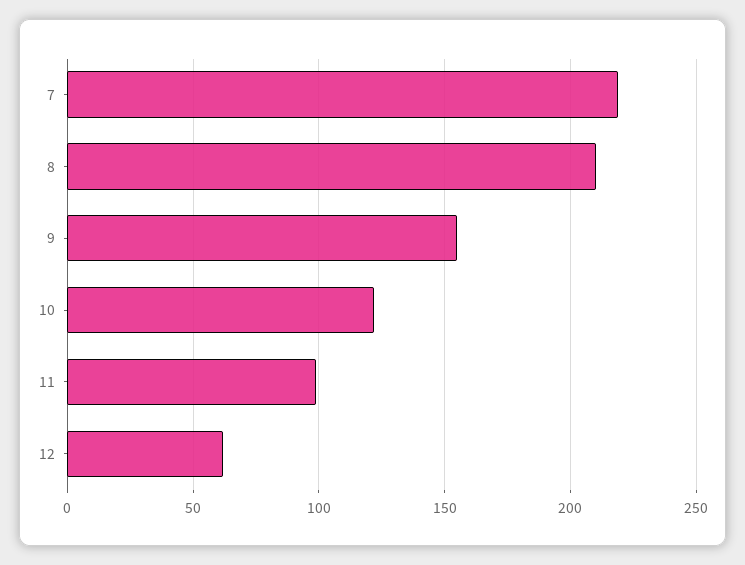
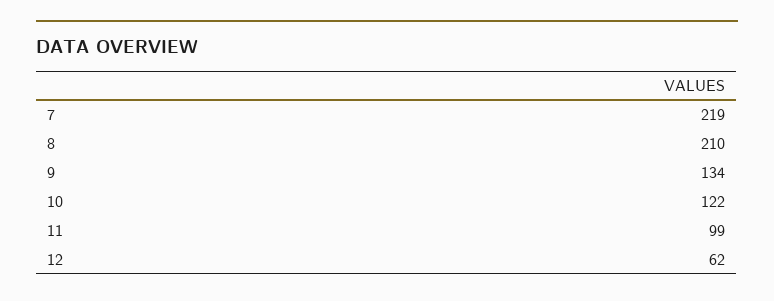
  {
    "7": 219,
    "8": 210,
-   "9": 155,
+   "9": 134,
    "10": 122,
    "11": 99,
    "12": 62
  }

